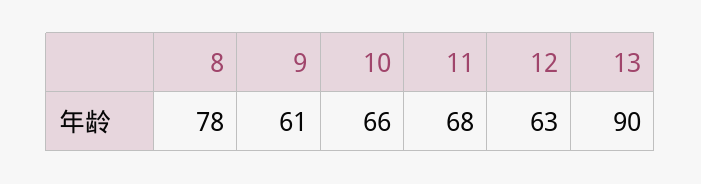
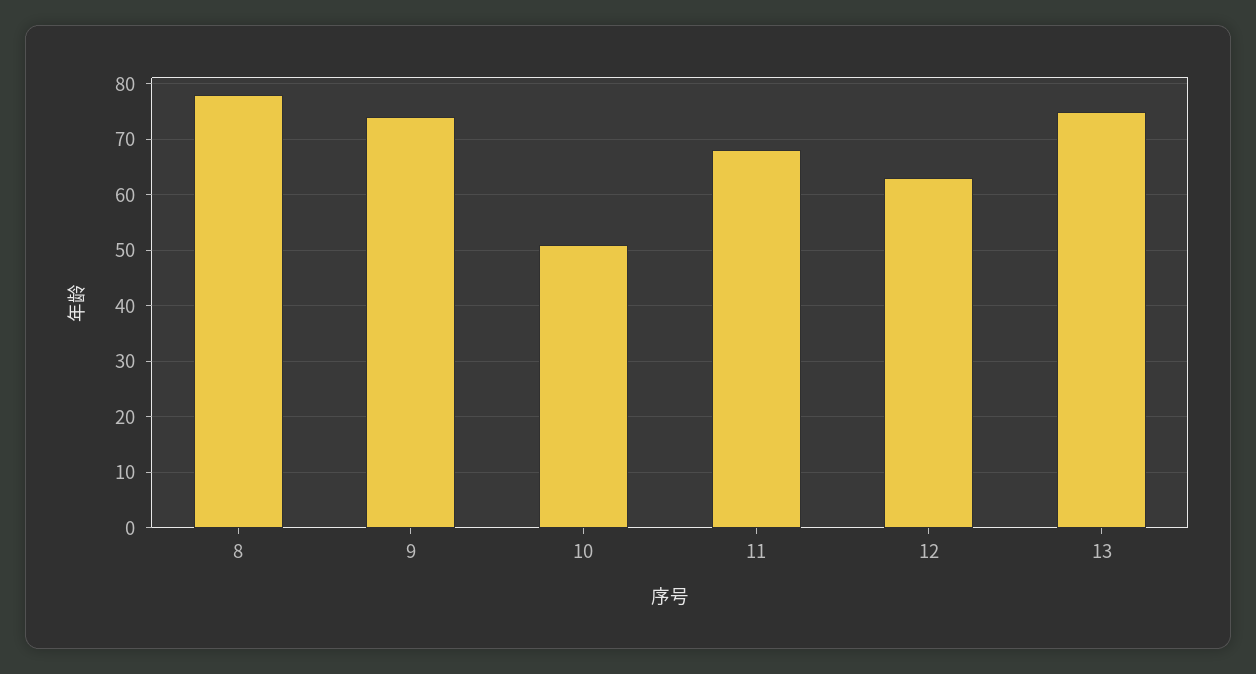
  {
    "8": 78,
-   "9": 61,
+   "9": 75,
-   "10": 66,
+   "10": 50,
    "11": 68,
    "12": 63,
-   "13": 90
+   "13": 75
  }

